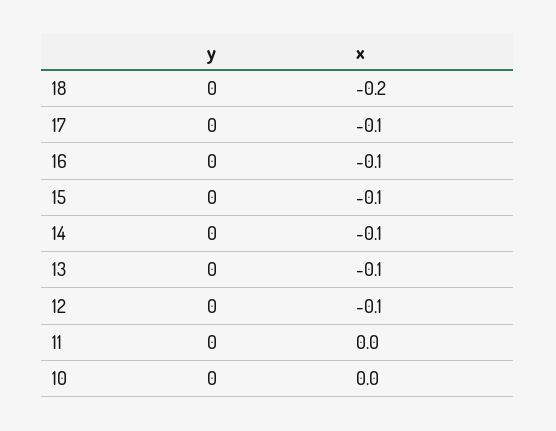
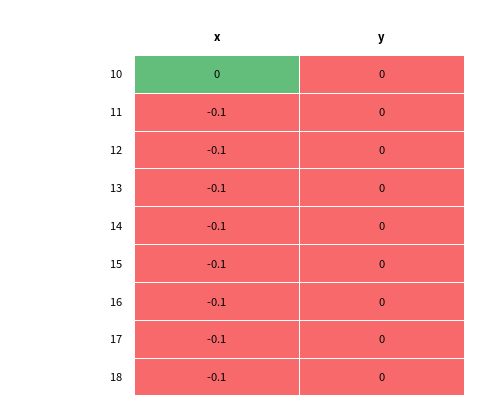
  {
    "y": {
      "18": 0,
      "17": 0,
      "16": 0,
      "15": 0,
      "14": 0,
      "13": 0,
      "12": 0,
      "11": 0,
      "10": 0
    },
    "x": {
-     "18": -0.2,
+     "18": -0.1,
      "17": -0.1,
      "16": -0.1,
      "15": -0.1,
      "14": -0.1,
      "13": -0.1,
      "12": -0.1,
-     "11": 0,
+     "11": -0.1,
      "10": 0
    }
  }

